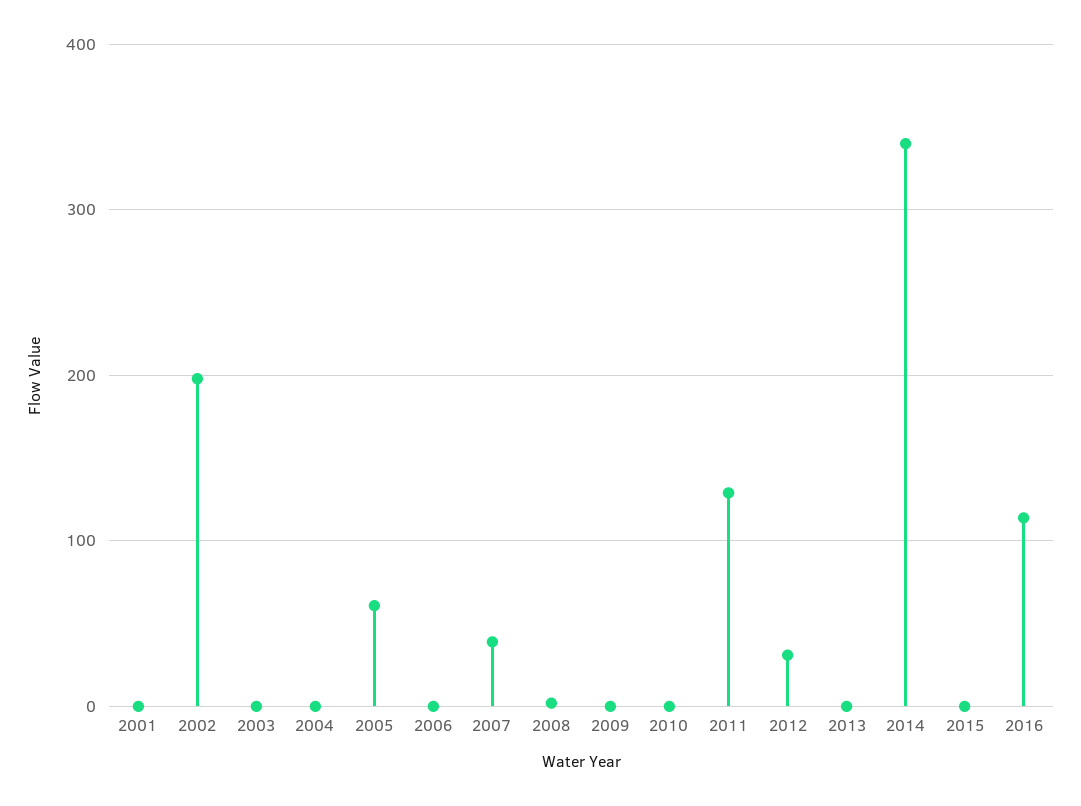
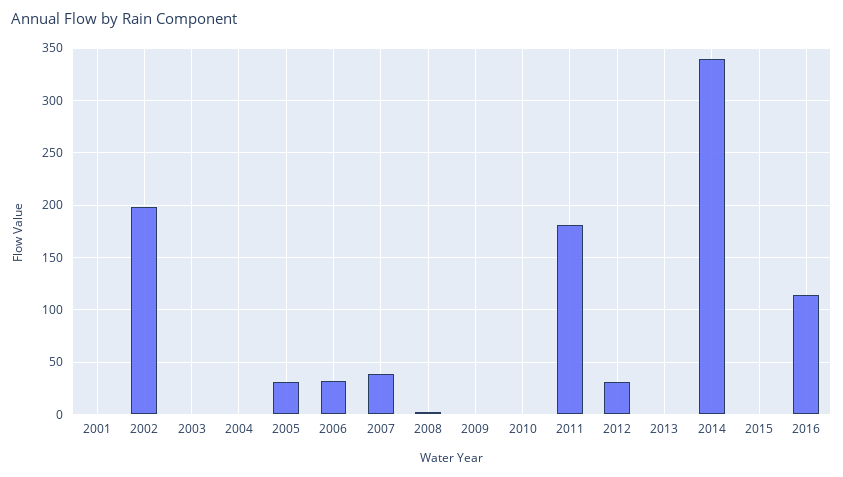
  {
    "2001": 0,
    "2002": 200,
    "2003": 0,
    "2004": 0,
-   "2005": 60,
+   "2005": 30,
-   "2006": 0,
+   "2006": 30,
    "2007": 40,
    "2008": 0,
    "2009": 0,
    "2010": 0,
-   "2011": 130,
+   "2011": 180,
    "2012": 30,
    "2013": 0,
    "2014": 340,
    "2015": 0,
    "2016": 110
  }

